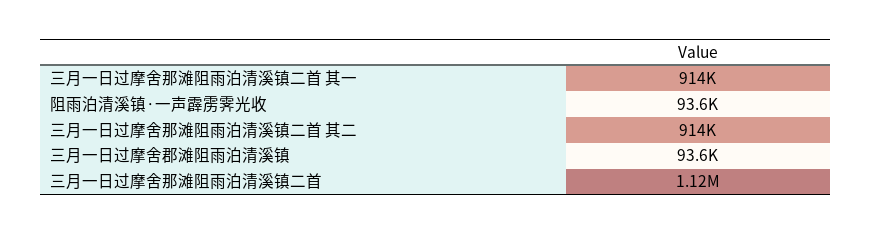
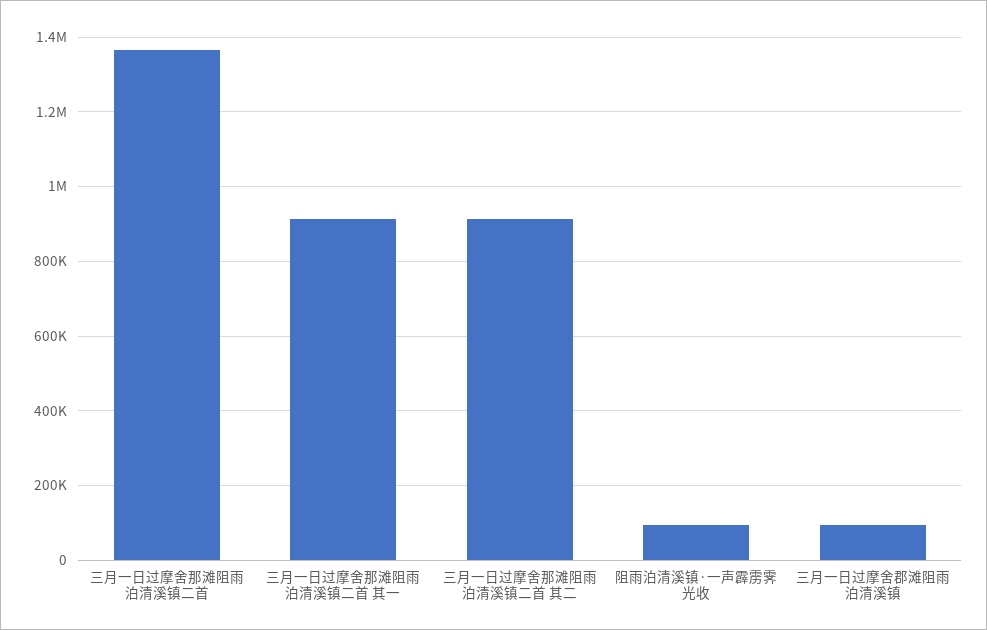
  {
    "三月一日过摩舍那滩阻雨泊清溪镇二首 其一": 914000,
    "阻雨泊清溪镇·一声霹雳霁光收": 93600,
    "三月一日过摩舍那滩阻雨泊清溪镇二首 其二": 914000,
    "三月一日过摩舍郡滩阻雨泊清溪镇": 93600,
-   "三月一日过摩舍那滩阻雨泊清溪镇二首": 1120000
+   "三月一日过摩舍那滩阻雨泊清溪镇二首": 1360000
  }

